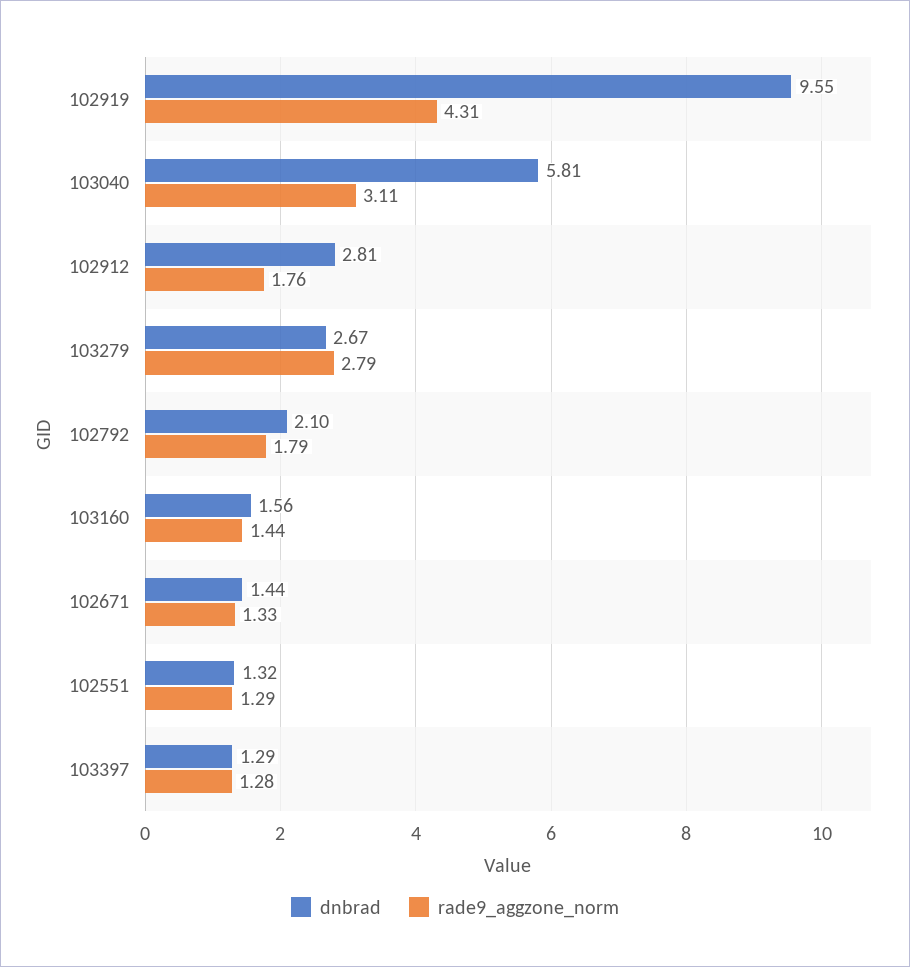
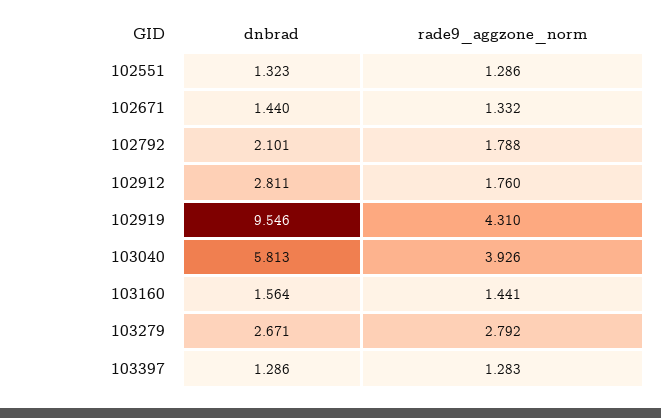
  {
    "dnbrad": {
      "102919": 9.546,
      "103040": 5.813,
      "102912": 2.811,
      "103279": 2.671,
      "102792": 2.101,
      "103160": 1.564,
      "102671": 1.44,
      "102551": 1.323,
      "103397": 1.286
    },
    "rade9_aggzone_norm": {
      "102919": 4.31,
-     "103040": 3.11,
+     "103040": 3.926,
      "102912": 1.76,
      "103279": 2.792,
      "102792": 1.788,
      "103160": 1.441,
      "102671": 1.332,
      "102551": 1.286,
      "103397": 1.283
    }
  }

